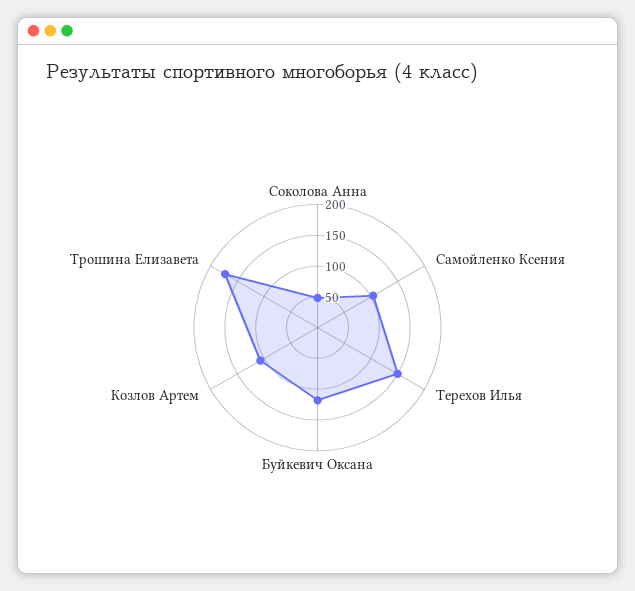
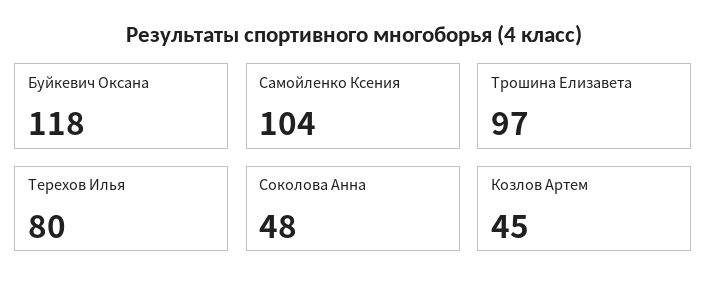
  {
    "Соколова Анна": 48,
    "Самойленко Ксения": 104,
-   "Терехов Илья": 150,
+   "Терехов Илья": 80,
    "Буйкевич Оксана": 118,
-   "Козлов Артем": 100,
+   "Козлов Артем": 45,
-   "Трошина Елизавета": 175
+   "Трошина Елизавета": 97
  }

